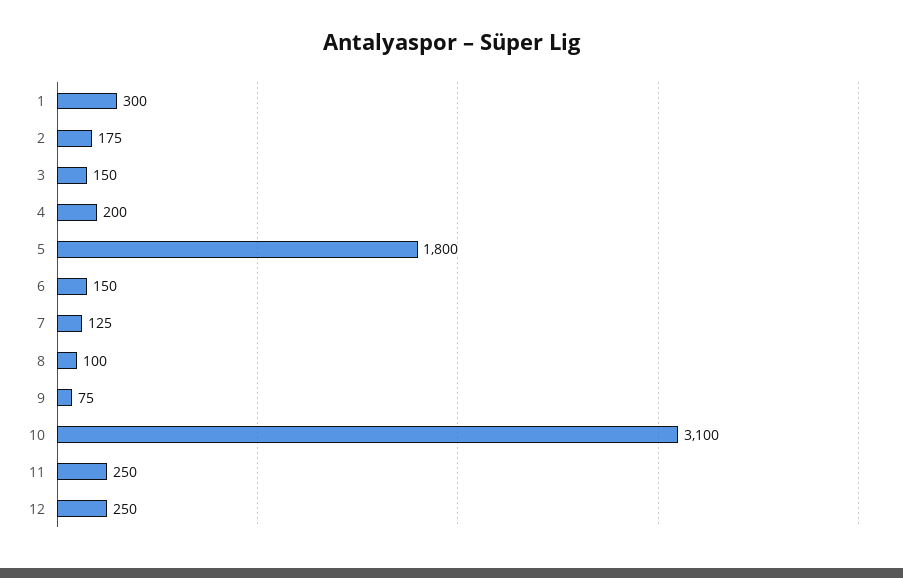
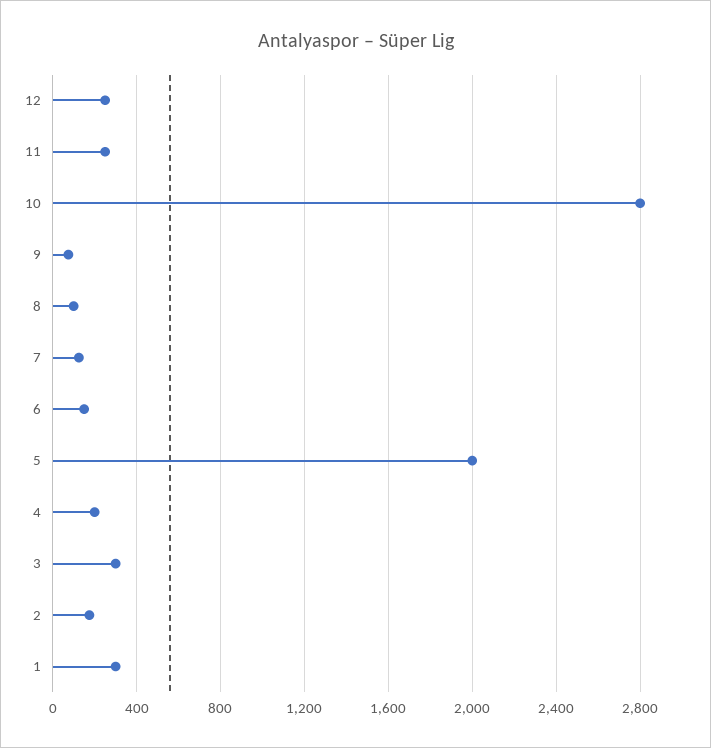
  {
    "1": 300,
    "2": 175,
-   "3": 150,
+   "3": 300,
    "4": 200,
-   "5": 1800,
+   "5": 2000,
    "6": 150,
    "7": 125,
    "8": 100,
    "9": 75,
-   "10": 3100,
+   "10": 2800,
    "11": 250,
    "12": 250
  }

